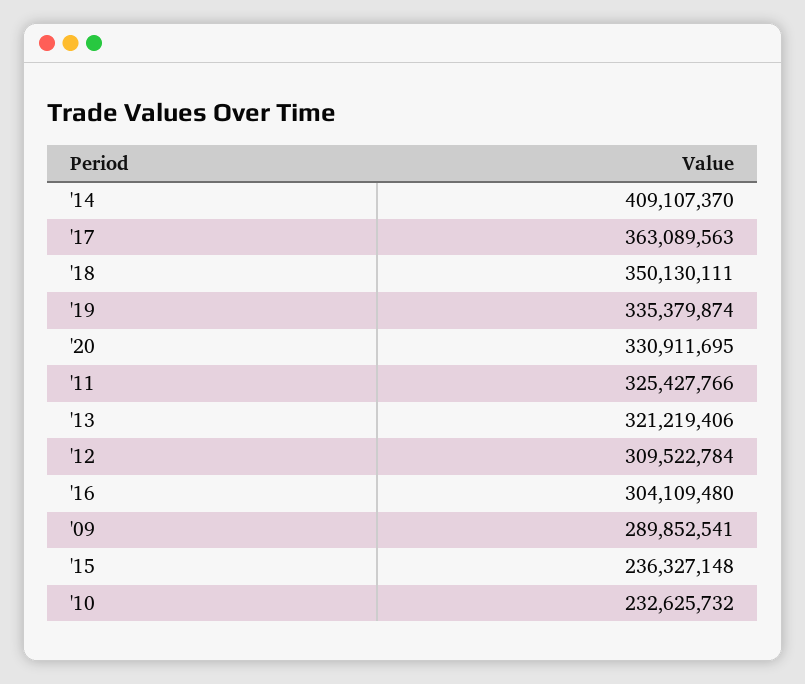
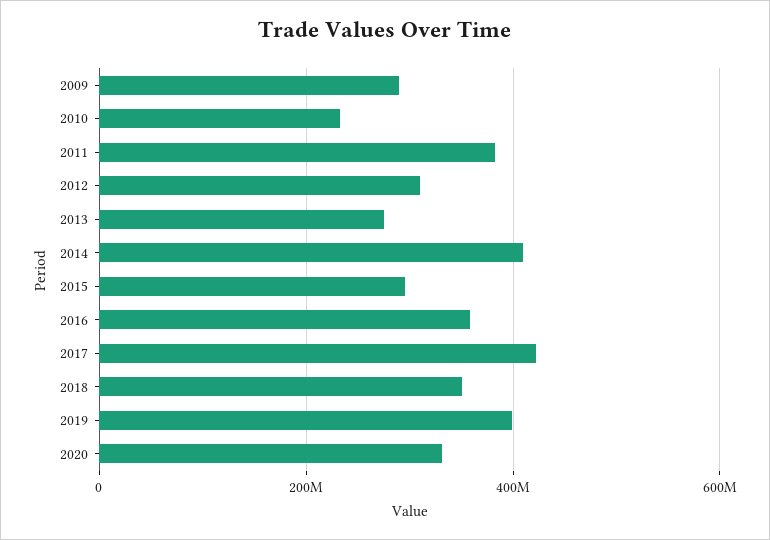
  {
    "'14": 409107370,
-   "'17": 363089563,
+   "'17": 420000000,
    "'18": 350130111,
-   "'19": 335379874,
+   "'19": 400000000,
    "'20": 330911695,
-   "'11": 325427766,
+   "'11": 380000000,
-   "'13": 321219406,
+   "'13": 280000000,
    "'12": 309522784,
-   "'16": 304109480,
+   "'16": 360000000,
    "'09": 289852541,
-   "'15": 236327148,
+   "'15": 300000000,
    "'10": 232625732
  }

